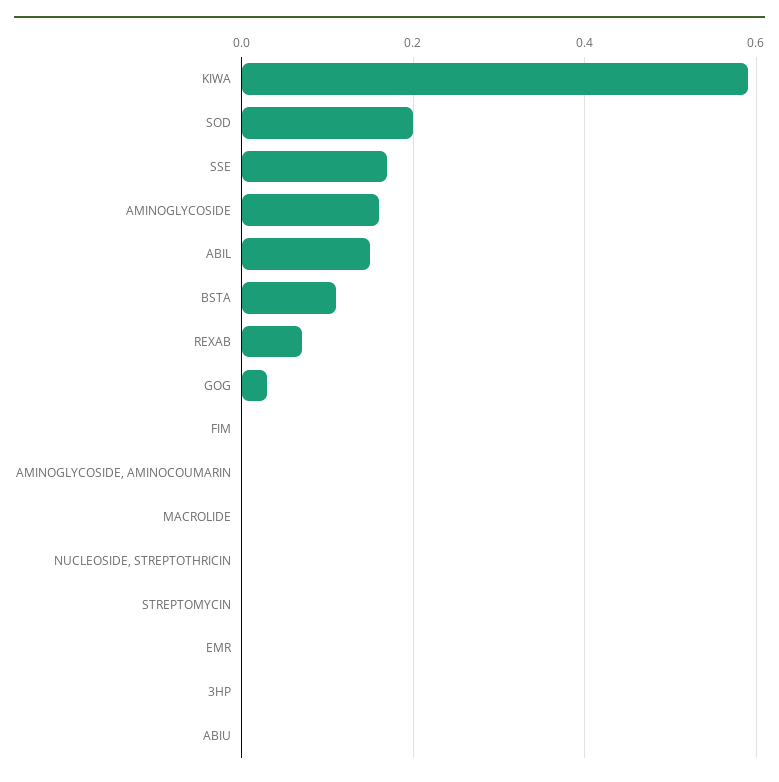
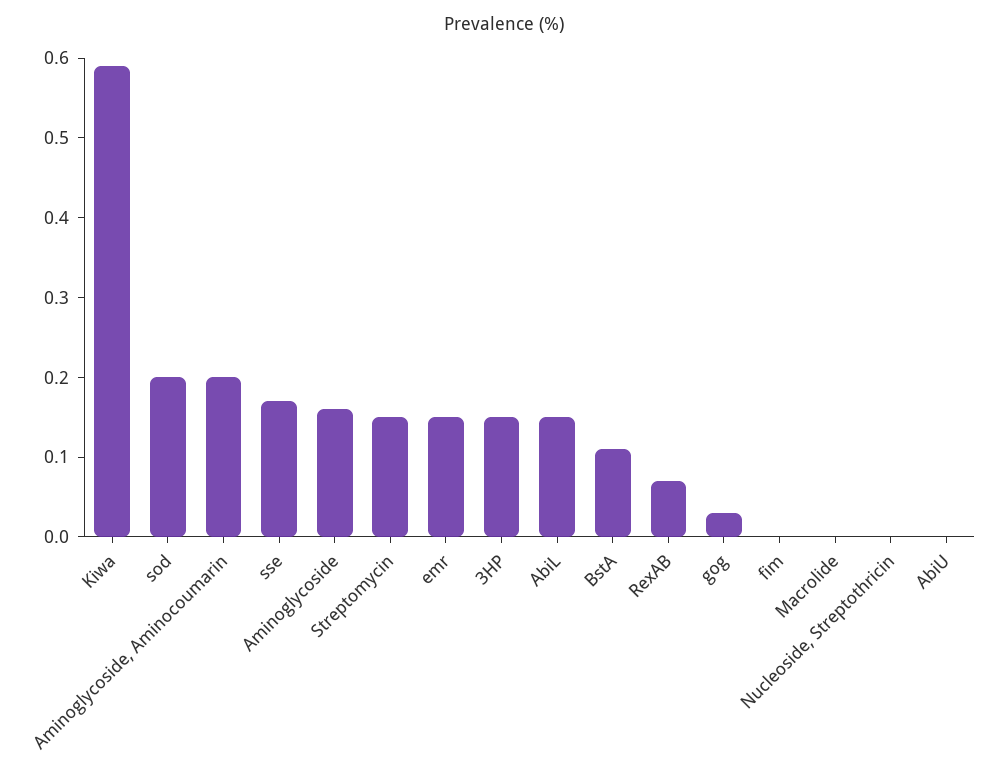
  {
    "KIWA": 0.6,
    "SOD": 0.2,
    "SSE": 0.15,
    "AMINOGLYCOSIDE": 0.15,
    "ABIL": 0.15,
    "BSTA": 0.1,
    "REXAB": 0.05,
    "GOG": 0.05,
    "FIM": 0,
-   "AMINOGLYCOSIDE, AMINOCOUMARIN": 0,
+   "AMINOGLYCOSIDE, AMINOCOUMARIN": 0.2,
    "MACROLIDE": 0,
    "NUCLEOSIDE, STREPTOTHRICIN": 0,
-   "STREPTOMYCIN": 0,
+   "STREPTOMYCIN": 0.15,
-   "EMR": 0,
+   "EMR": 0.15,
-   "3HP": 0,
+   "3HP": 0.15,
    "ABIU": 0
  }

